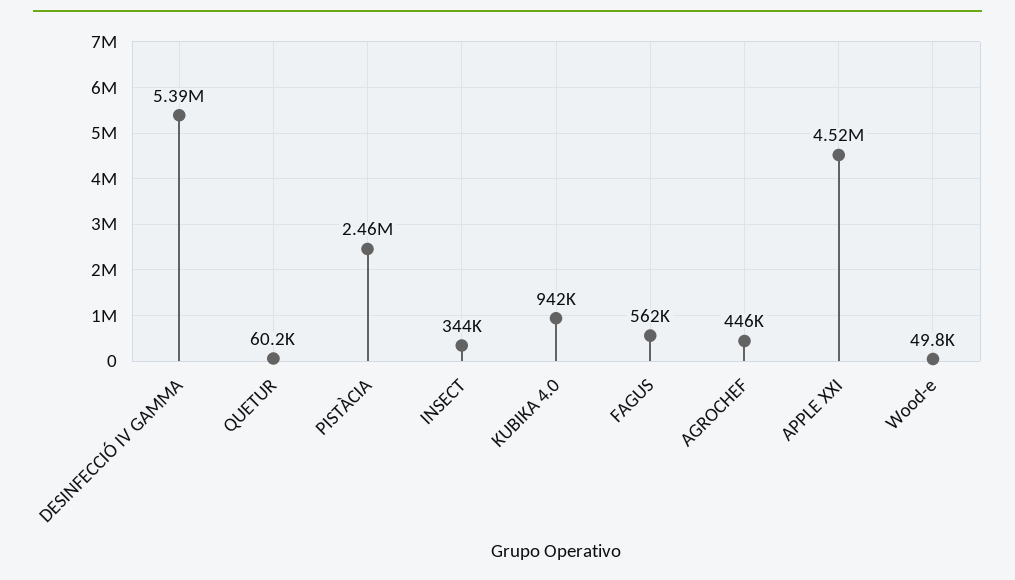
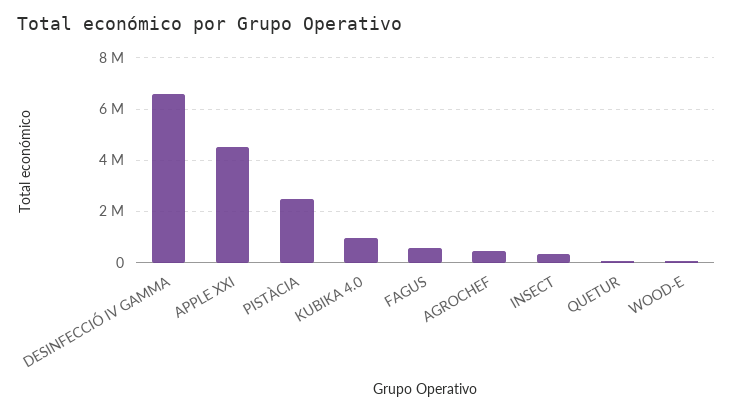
  {
-   "DESINFECCIÓ IV GAMMA": 5390000,
+   "DESINFECCIÓ IV GAMMA": 6500000,
    "QUETUR": 60200,
    "PISTÀCIA": 2460000,
    "INSECT": 344000,
    "KUBIKA 4.0": 942000,
    "FAGUS": 562000,
    "AGROCHEF": 446000,
    "APPLE XXI": 4520000,
    "Wood-e": 49800
  }

